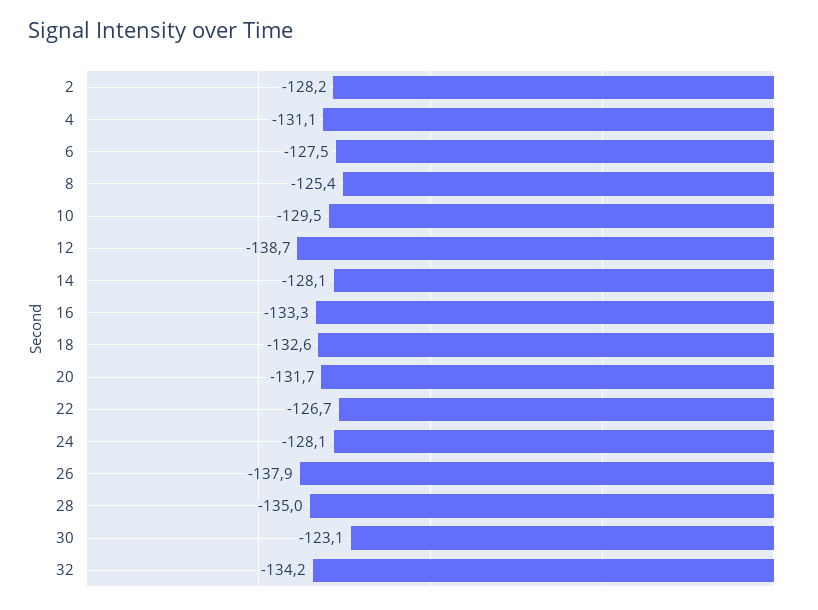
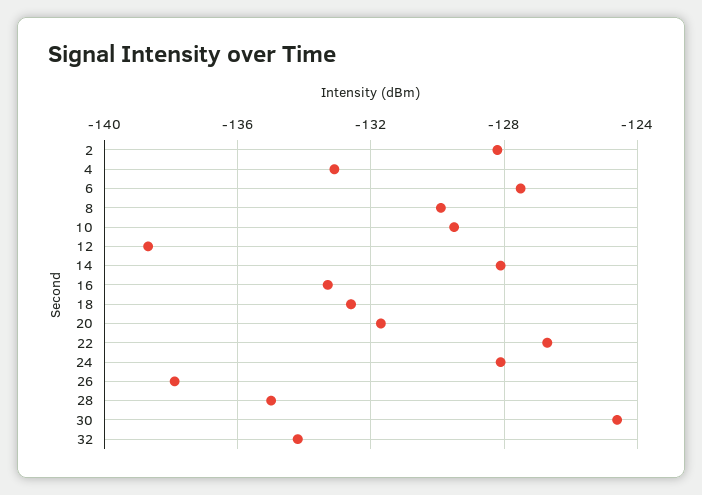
  {
    "2": -128.2,
-   "4": -131.1,
+   "4": -133,
    "6": -127.5,
-   "8": -125.4,
+   "8": -130,
    "10": -129.5,
    "12": -138.7,
    "14": -128.1,
    "16": -133.3,
    "18": -132.6,
    "20": -131.7,
    "22": -126.7,
    "24": -128.1,
    "26": -137.9,
    "28": -135,
-   "30": -123.1,
+   "30": -124.5,
    "32": -134.2
  }

